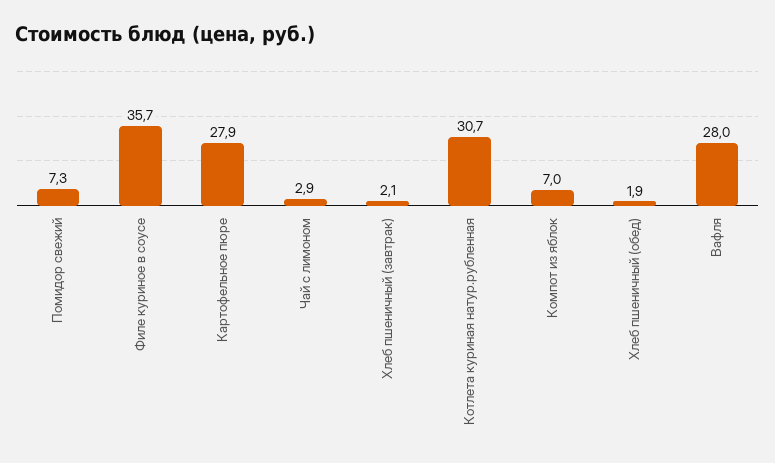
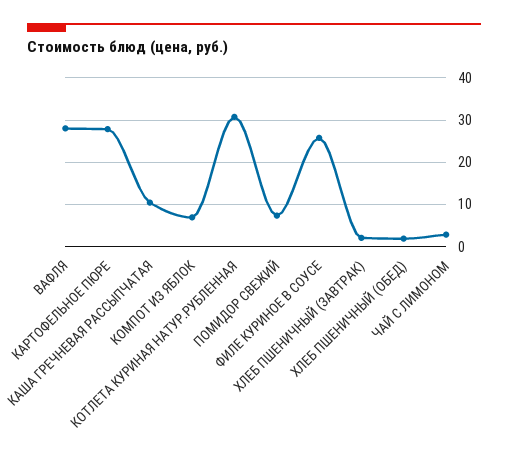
  {
    "Помидор свежий": 7.3,
-   "Филе куриное в соусе": 35.7,
+   "Филе куриное в соусе": 26,
    "Картофельное пюре": 27.9,
    "Чай с лимоном": 2.9,
    "Хлеб пшеничный (завтрак)": 2.1,
    "Котлета куриная натур.рубленная": 30.7,
    "Компот из яблок": 7,
    "Хлеб пшеничный (обед)": 1.9,
-   "Вафля": 28
+   "Вафля": 28,
+   "КАША ГРЕЧНЕВАЯ РАССЫПЧАТАЯ": 10
  }

